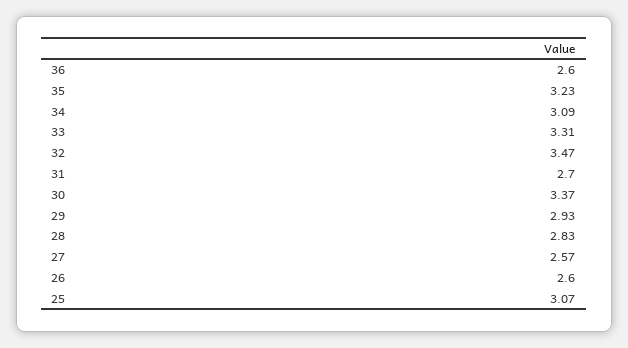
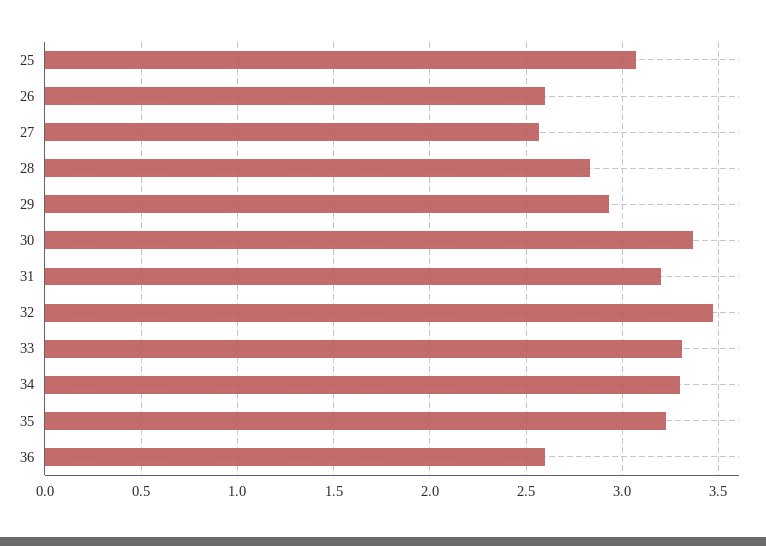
  {
    "36": 2.6,
    "35": 3.23,
-   "34": 3.09,
+   "34": 3.3,
    "33": 3.31,
    "32": 3.47,
-   "31": 2.7,
+   "31": 3.2,
    "30": 3.37,
    "29": 2.93,
    "28": 2.83,
    "27": 2.57,
    "26": 2.6,
    "25": 3.07
  }

